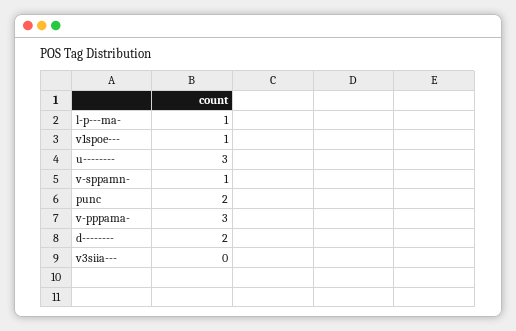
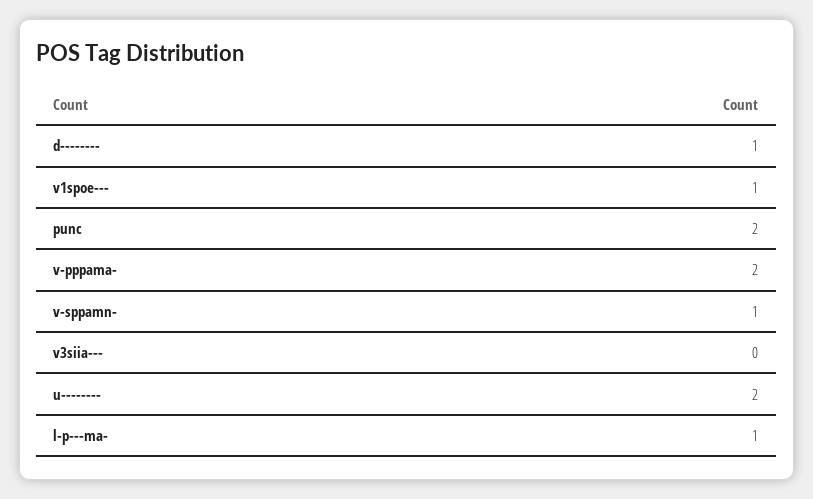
  {
    "l-p---ma-": 1,
    "v1spoe---": 1,
-   "u--------": 3,
+   "u--------": 2,
    "v-sppamn-": 1,
    "punc": 2,
-   "v-pppama-": 3,
+   "v-pppama-": 2,
-   "d--------": 2,
+   "d--------": 1,
    "v3siia---": 0
  }

